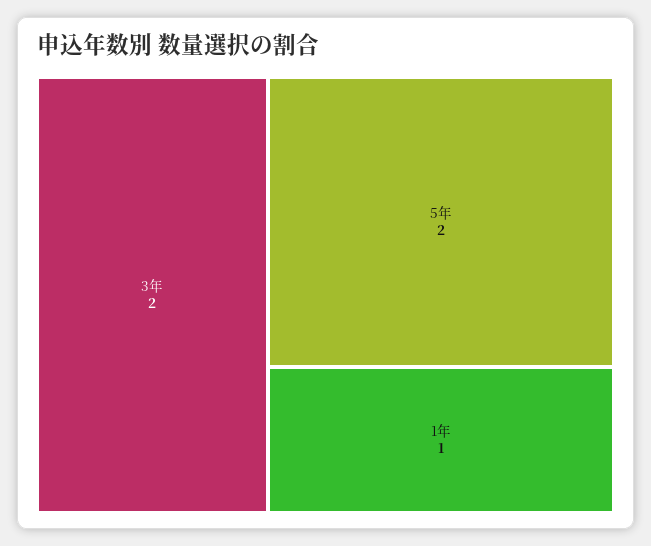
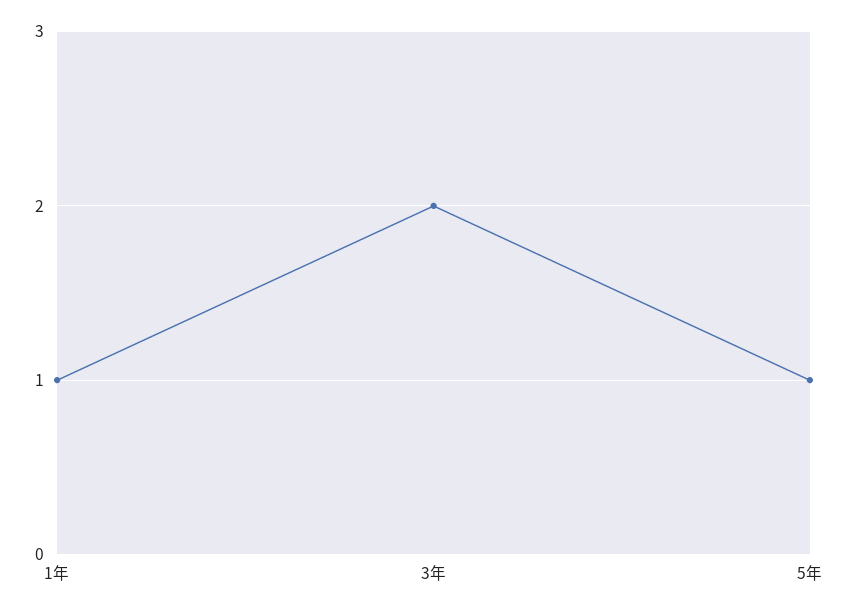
  {
    "3年": 2,
-   "5年": 2,
+   "5年": 1,
    "1年": 1
  }

